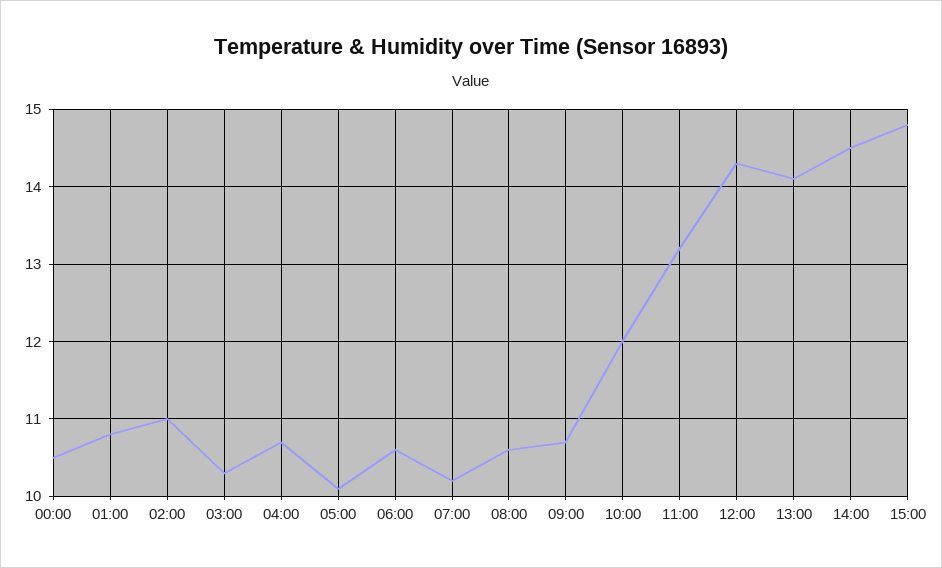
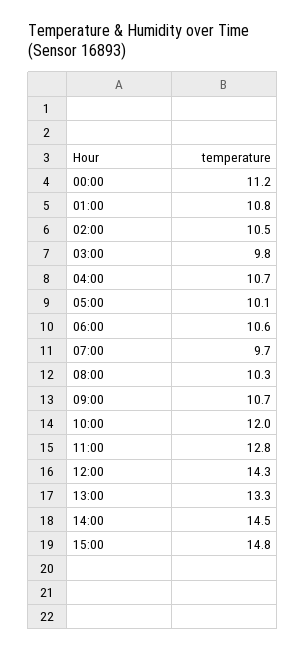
  {
-   "00:00": 10.5,
+   "00:00": 11.2,
    "01:00": 10.8,
-   "02:00": 11,
+   "02:00": 10.5,
-   "03:00": 10.3,
+   "03:00": 9.8,
    "04:00": 10.7,
    "05:00": 10.1,
    "06:00": 10.6,
-   "07:00": 10.2,
+   "07:00": 9.7,
-   "08:00": 10.6,
+   "08:00": 10.3,
    "09:00": 10.7,
    "10:00": 12,
-   "11:00": 13.2,
+   "11:00": 12.8,
    "12:00": 14.3,
-   "13:00": 14.1,
+   "13:00": 13.3,
    "14:00": 14.5,
    "15:00": 14.8
  }

